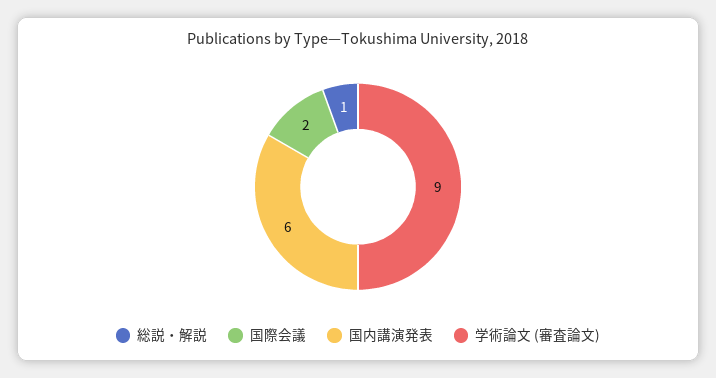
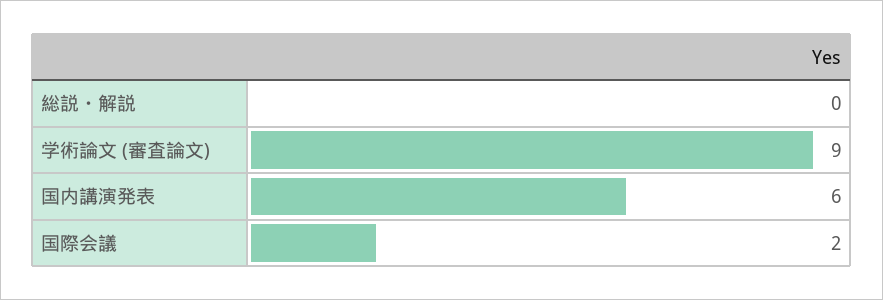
  {
-   "総説・解説": 1,
+   "総説・解説": 0,
    "国際会議": 2,
    "国内講演発表": 6,
    "学術論文 (審査論文)": 9
  }

